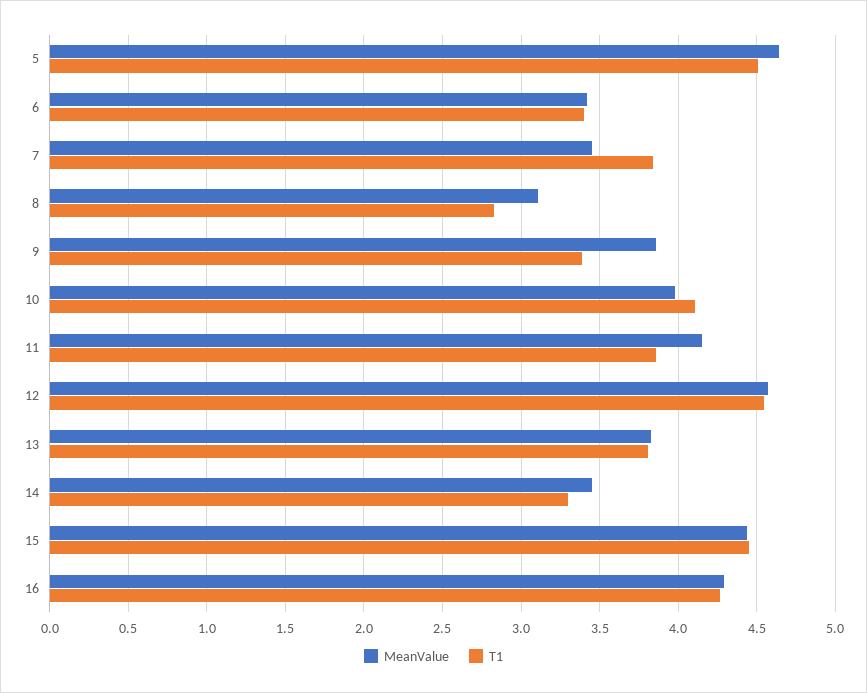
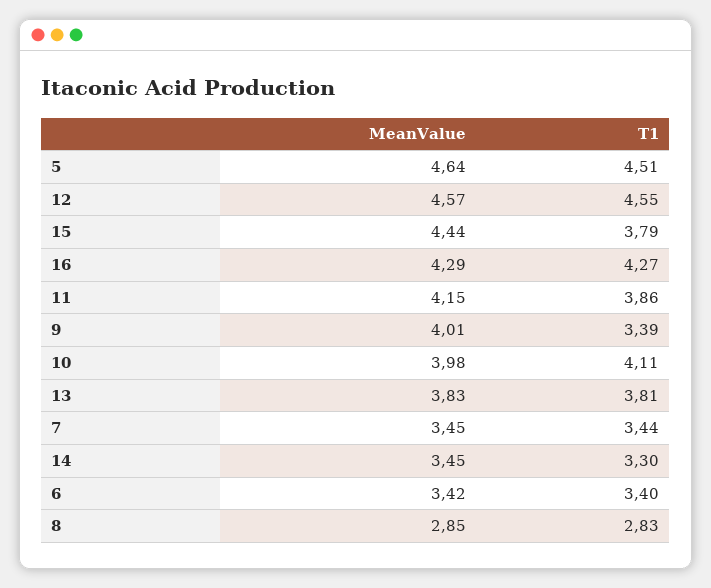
  {
    "MeanValue": {
      "5": 4.64,
      "6": 3.42,
      "7": 3.45,
-     "8": 3.1,
+     "8": 2.85,
-     "9": 3.85,
+     "9": 4.01,
      "10": 3.98,
      "11": 4.15,
      "12": 4.57,
      "13": 3.83,
      "14": 3.45,
      "15": 4.44,
      "16": 4.29
    },
    "T1": {
      "5": 4.51,
      "6": 3.4,
-     "7": 3.85,
+     "7": 3.44,
      "8": 2.83,
      "9": 3.39,
      "10": 4.11,
      "11": 3.86,
      "12": 4.55,
      "13": 3.81,
      "14": 3.3,
-     "15": 4.45,
+     "15": 3.79,
      "16": 4.27
    }
  }

